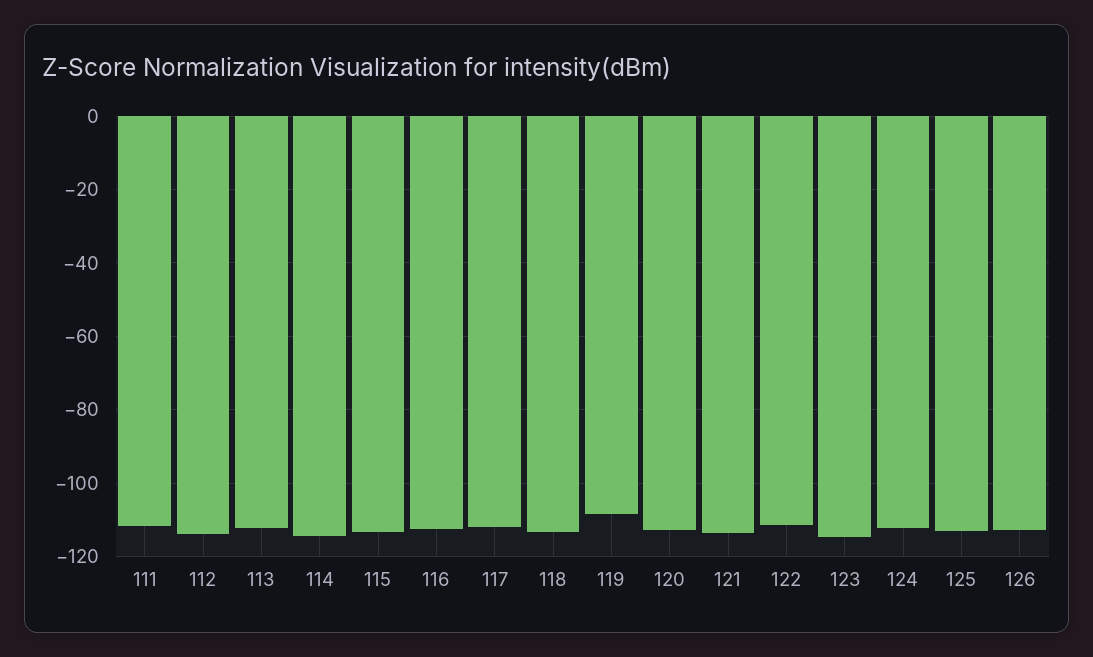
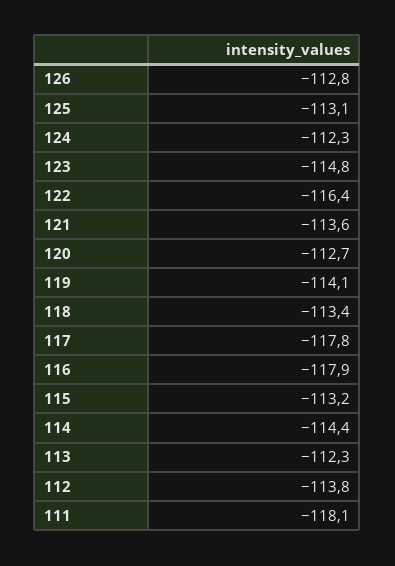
  {
-   "111": -112,
+   "111": -118.1,
    "112": -113.8,
    "113": -112.3,
    "114": -114.4,
    "115": -113.2,
-   "116": -112,
+   "116": -117.9,
-   "117": -112,
+   "117": -117.8,
    "118": -113.4,
-   "119": -108,
+   "119": -114.1,
    "120": -112.7,
    "121": -113.6,
-   "122": -112,
+   "122": -116.4,
    "123": -114.8,
    "124": -112.3,
    "125": -113.1,
    "126": -112.8
  }

